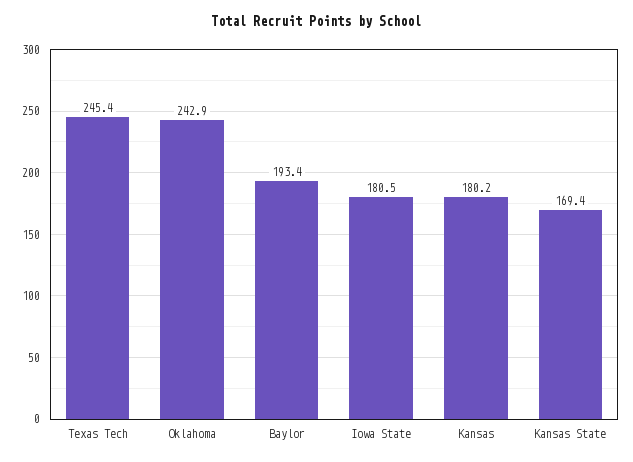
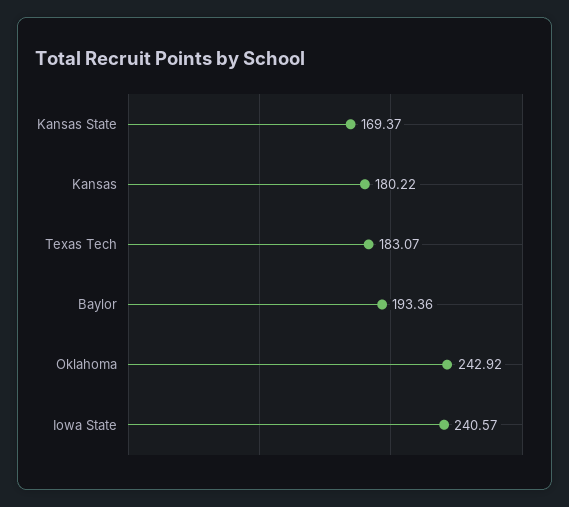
  {
-   "Texas Tech": 245.4,
+   "Texas Tech": 183.07,
    "Oklahoma": 242.92,
    "Baylor": 193.36,
-   "Iowa State": 180.5,
+   "Iowa State": 240.57,
    "Kansas": 180.22,
    "Kansas State": 169.37
  }

